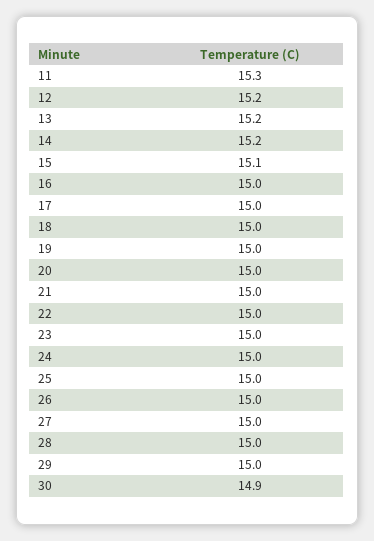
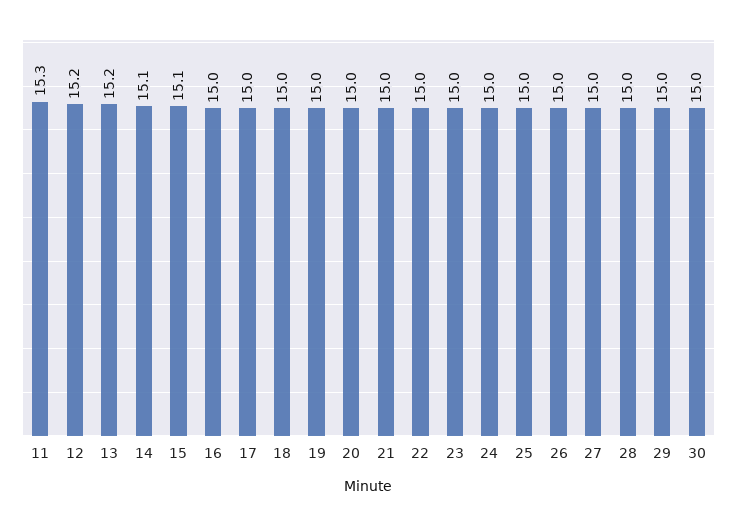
  {
    "11": 15.3,
    "12": 15.2,
    "13": 15.2,
-   "14": 15.2,
+   "14": 15.1,
    "15": 15.1,
    "16": 15,
    "17": 15,
    "18": 15,
    "19": 15,
    "20": 15,
    "21": 15,
    "22": 15,
    "23": 15,
    "24": 15,
    "25": 15,
    "26": 15,
    "27": 15,
    "28": 15,
    "29": 15,
-   "30": 14.9
+   "30": 15
  }

